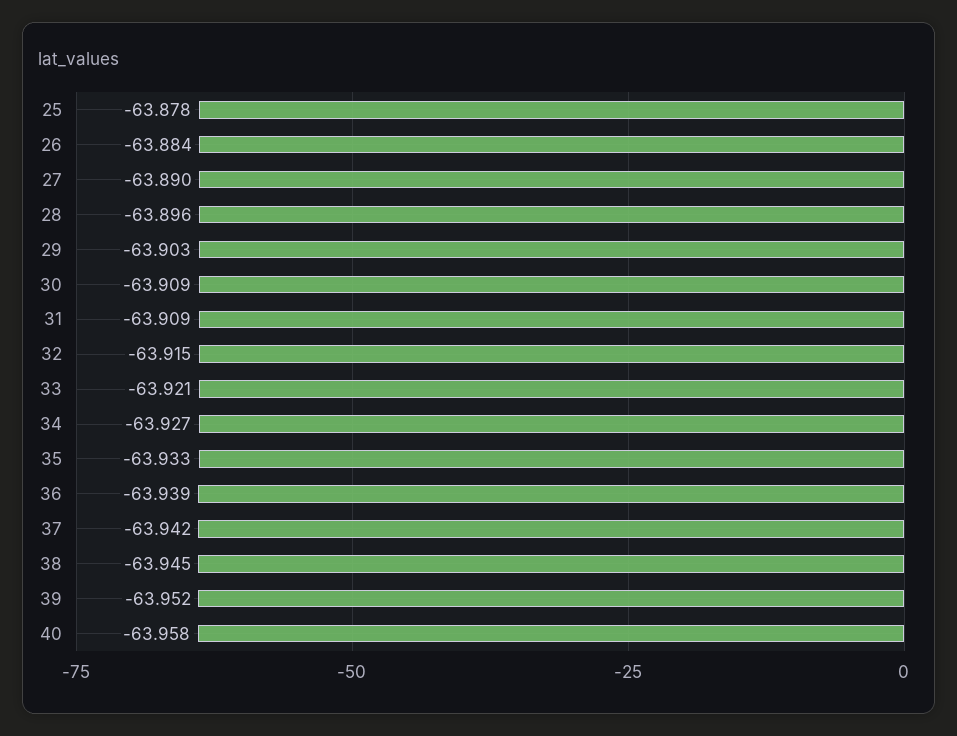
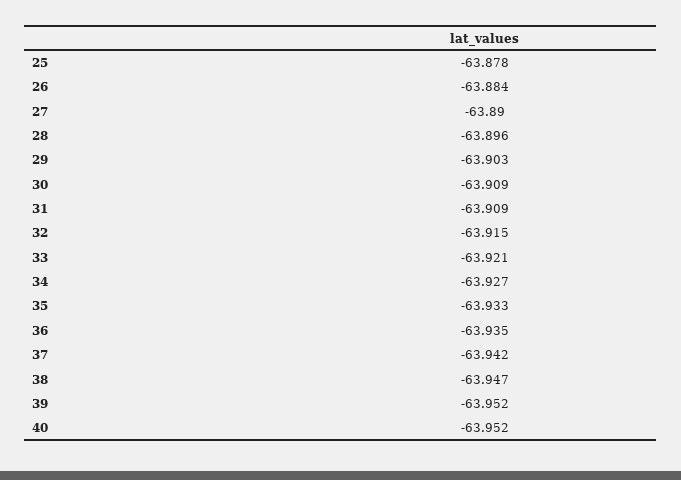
  {
    "25": -63.878,
    "26": -63.884,
    "27": -63.89,
    "28": -63.896,
    "29": -63.903,
    "30": -63.909,
    "31": -63.909,
    "32": -63.915,
    "33": -63.921,
    "34": -63.927,
    "35": -63.933,
-   "36": -63.939,
+   "36": -63.935,
    "37": -63.942,
-   "38": -63.945,
+   "38": -63.947,
    "39": -63.952,
-   "40": -63.958
+   "40": -63.952
  }

